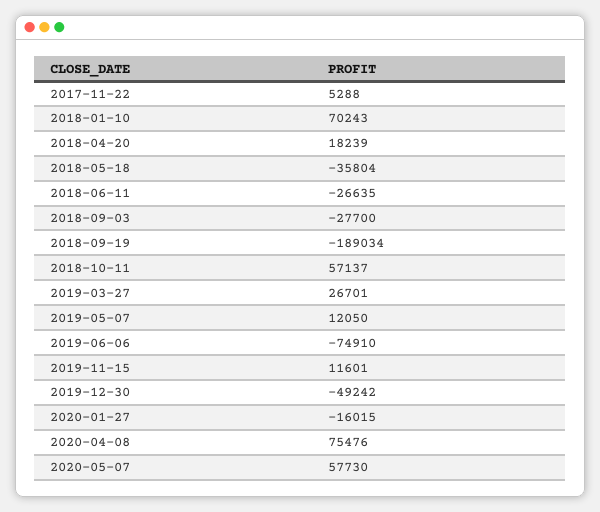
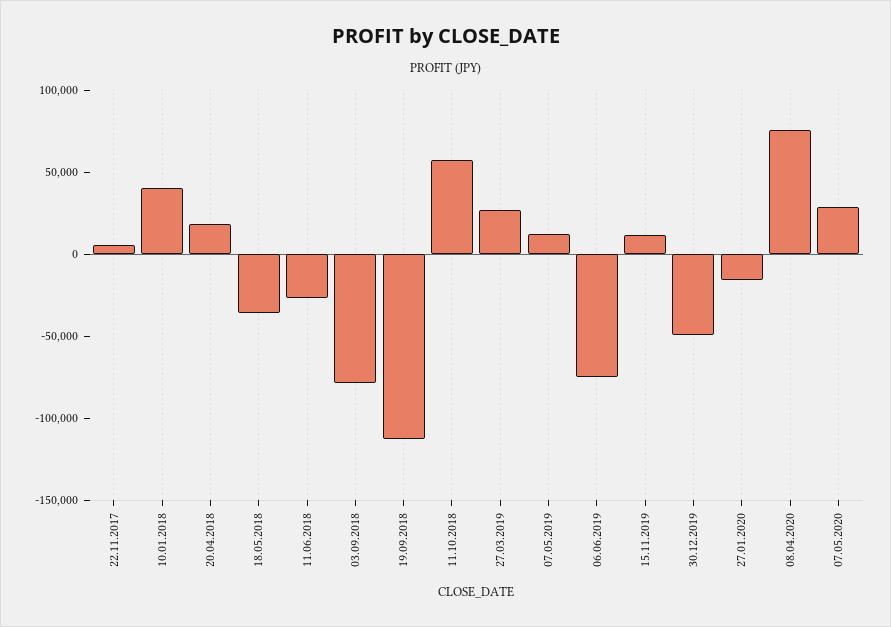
  {
    "2017-11-22": 5288,
-   "2018-01-10": 70243,
+   "2018-01-10": 40000,
    "2018-04-20": 18239,
    "2018-05-18": -35804,
    "2018-06-11": -26635,
-   "2018-09-03": -27700,
+   "2018-09-03": -80000,
-   "2018-09-19": -189034,
+   "2018-09-19": -110000,
    "2018-10-11": 57137,
    "2019-03-27": 26701,
    "2019-05-07": 12050,
    "2019-06-06": -74910,
    "2019-11-15": 11601,
    "2019-12-30": -49242,
    "2020-01-27": -16015,
    "2020-04-08": 75476,
-   "2020-05-07": 57730
+   "2020-05-07": 30000
  }

